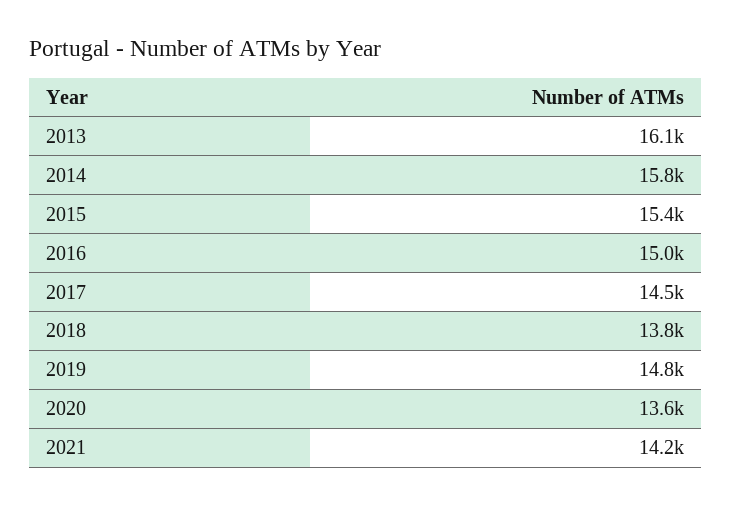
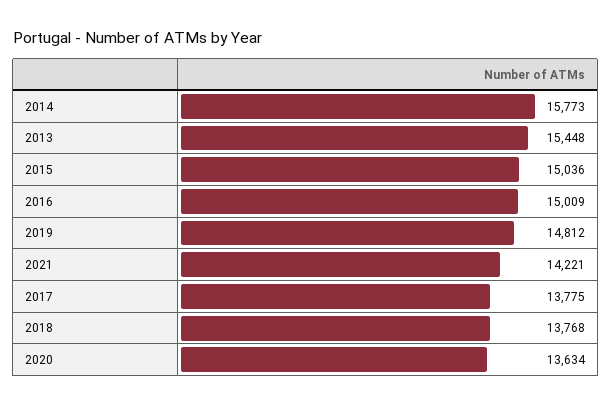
  {
-   "2013": 16100,
+   "2013": 15448,
    "2014": 15773,
-   "2015": 15400,
+   "2015": 15036,
    "2016": 15009,
-   "2017": 14500,
+   "2017": 13775,
    "2018": 13768,
    "2019": 14812,
    "2020": 13634,
    "2021": 14221
  }

